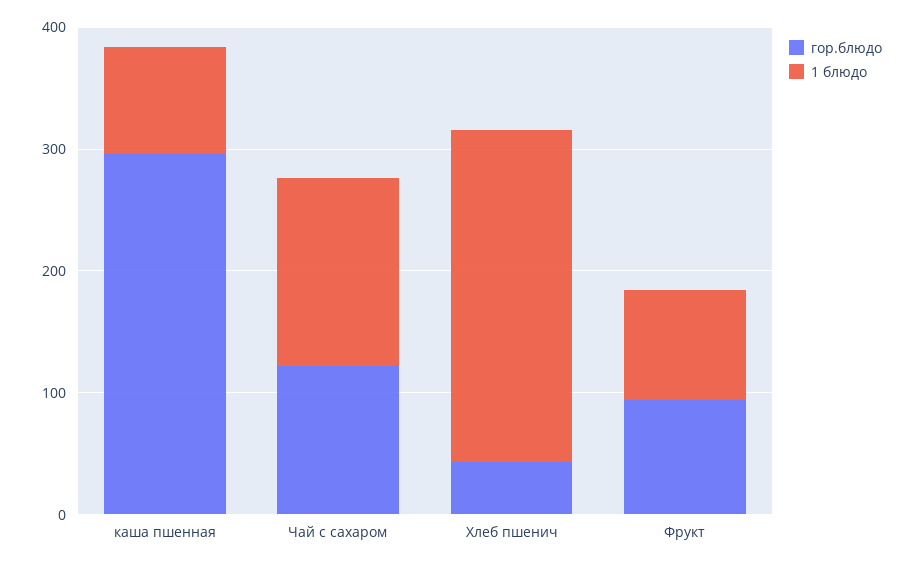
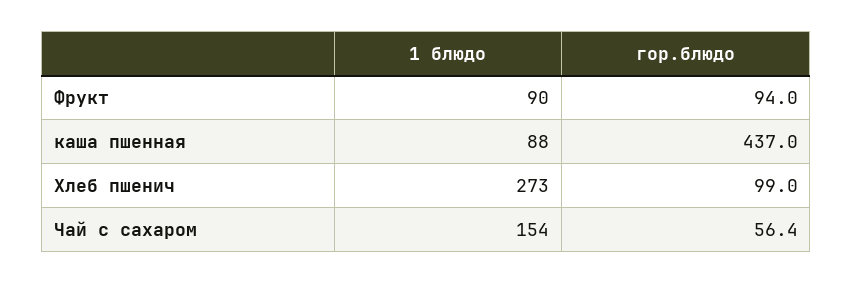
  {
    "гор.блюдо": {
-     "каша пшенная": 300,
+     "каша пшенная": 437,
-     "Чай с сахаром": 120,
+     "Чай с сахаром": 56.4,
-     "Хлеб пшенич": 40,
+     "Хлеб пшенич": 99,
      "Фрукт": 94
    },
    "1 блюдо": {
      "каша пшенная": 88,
      "Чай с сахаром": 154,
      "Хлеб пшенич": 273,
      "Фрукт": 90
    }
  }

